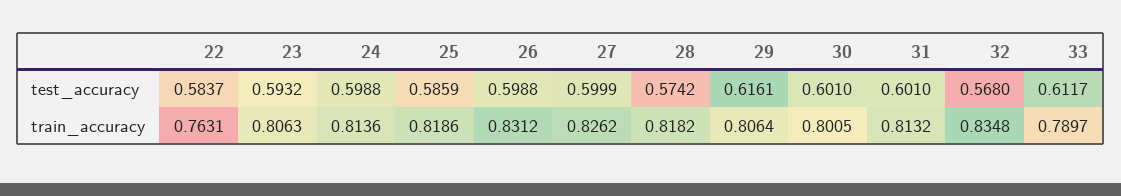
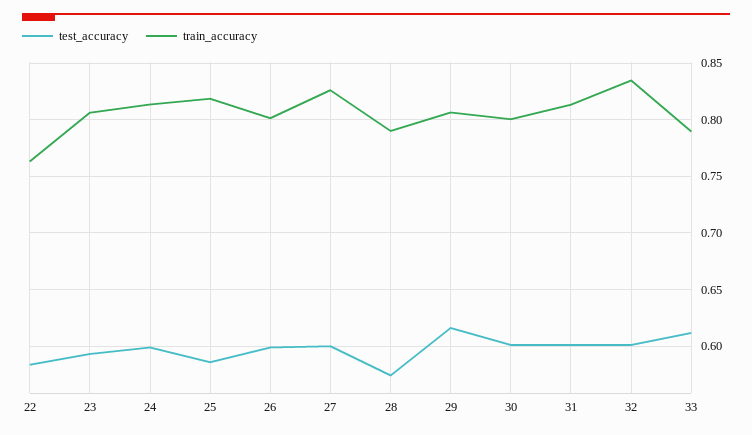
  {
    "test_accuracy": {
      "22": 0.5837,
      "23": 0.5932,
      "24": 0.5988,
      "25": 0.5859,
      "26": 0.5988,
      "27": 0.5999,
      "28": 0.5742,
      "29": 0.6161,
      "30": 0.601,
      "31": 0.601,
-     "32": 0.568,
+     "32": 0.6,
      "33": 0.6117
    },
    "train_accuracy": {
      "22": 0.7631,
      "23": 0.8063,
      "24": 0.8136,
      "25": 0.8186,
-     "26": 0.8312,
+     "26": 0.8,
      "27": 0.8262,
-     "28": 0.8182,
+     "28": 0.79,
      "29": 0.8064,
      "30": 0.8005,
      "31": 0.8132,
      "32": 0.8348,
      "33": 0.7897
    }
  }

